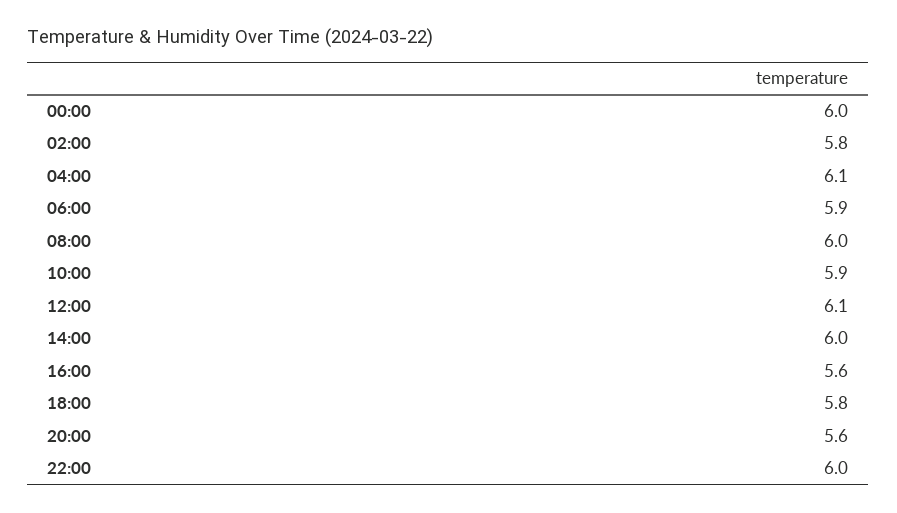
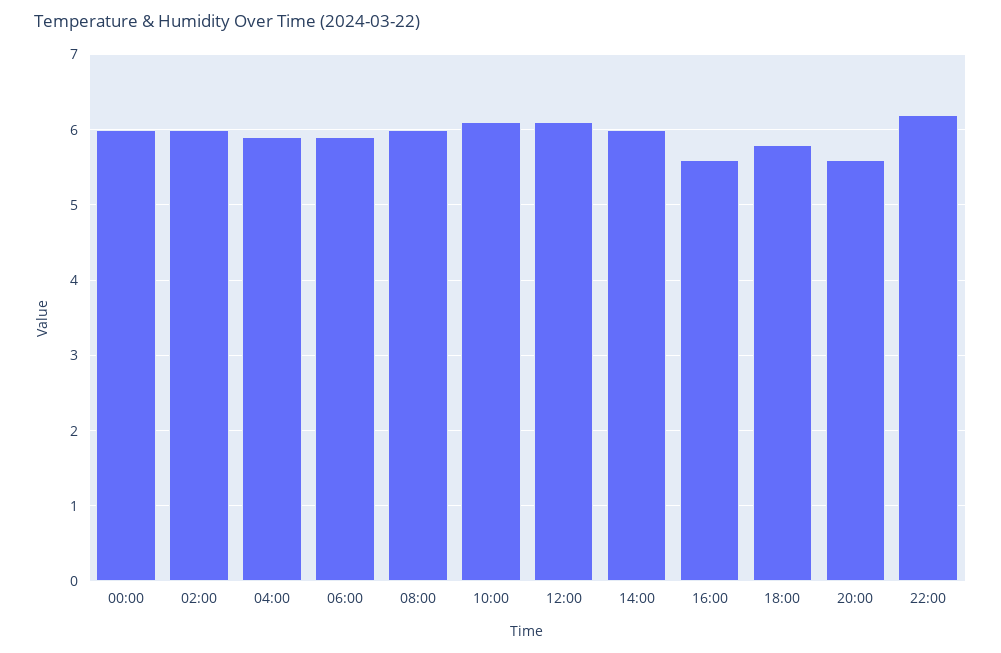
  {
    "00:00": 6,
-   "02:00": 5.8,
+   "02:00": 6,
-   "04:00": 6.1,
+   "04:00": 5.9,
    "06:00": 5.9,
    "08:00": 6,
-   "10:00": 5.9,
+   "10:00": 6.1,
    "12:00": 6.1,
    "14:00": 6,
    "16:00": 5.6,
    "18:00": 5.8,
    "20:00": 5.6,
-   "22:00": 6
+   "22:00": 6.2
  }

